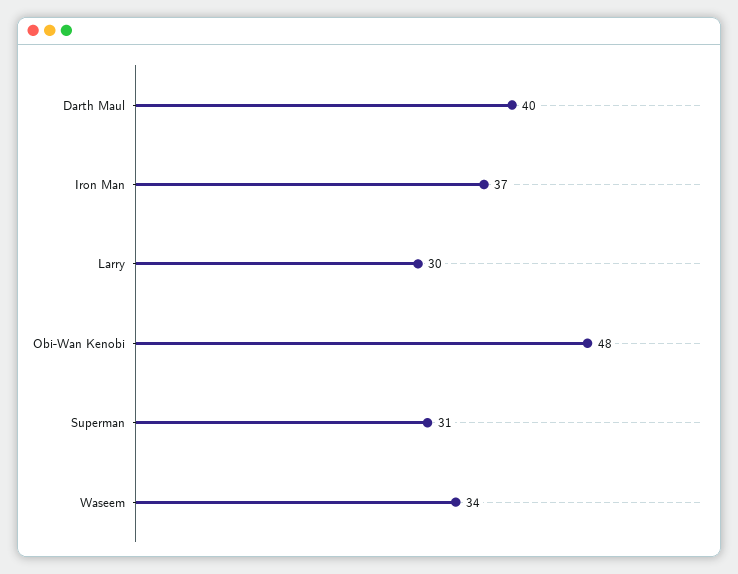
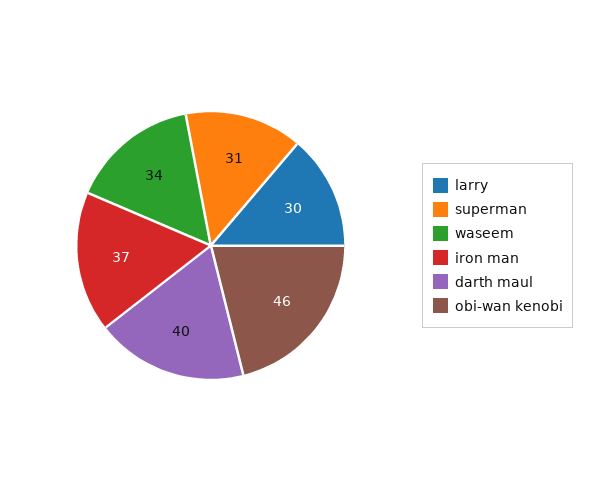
  {
    "Darth Maul": 40,
    "Iron Man": 37,
    "Larry": 30,
-   "Obi-Wan Kenobi": 48,
+   "Obi-Wan Kenobi": 46,
    "Superman": 31,
    "Waseem": 34
  }

